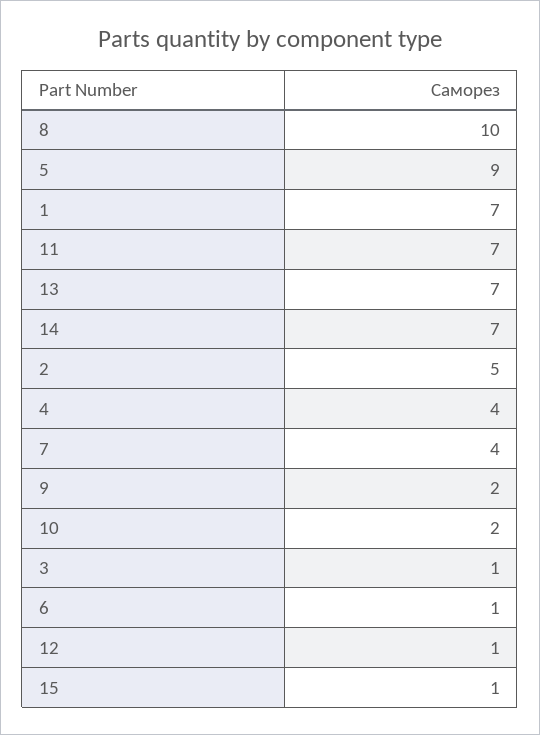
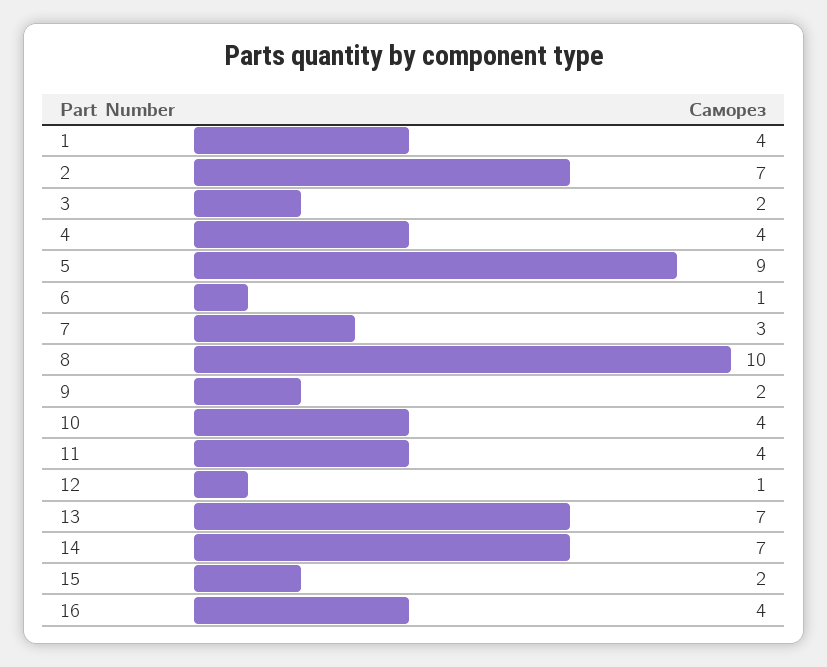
  {
    "8": 10,
    "5": 9,
-   "1": 7,
+   "1": 4,
-   "11": 7,
+   "11": 4,
    "13": 7,
    "14": 7,
-   "2": 5,
+   "2": 7,
    "4": 4,
-   "7": 4,
+   "7": 3,
    "9": 2,
-   "10": 2,
+   "10": 4,
-   "3": 1,
+   "3": 2,
    "6": 1,
    "12": 1,
-   "15": 1
+   "15": 2,
+   "16": 4
  }

